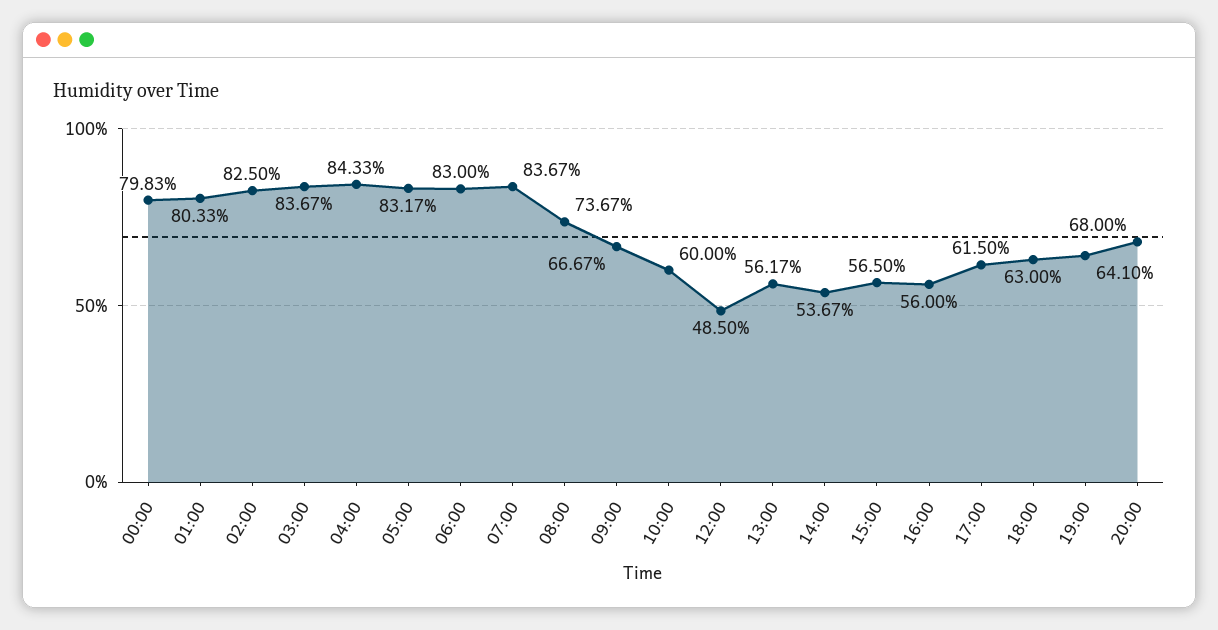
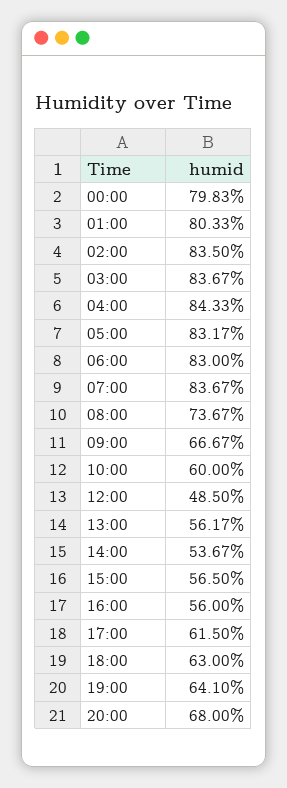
  {
    "00:00": 79.83,
    "01:00": 80.33,
-   "02:00": 82.5,
+   "02:00": 83.5,
    "03:00": 83.67,
    "04:00": 84.33,
    "05:00": 83.17,
    "06:00": 83,
    "07:00": 83.67,
    "08:00": 73.67,
    "09:00": 66.67,
    "10:00": 60,
    "12:00": 48.5,
    "13:00": 56.17,
    "14:00": 53.67,
    "15:00": 56.5,
    "16:00": 56,
    "17:00": 61.5,
    "18:00": 63,
    "19:00": 64.1,
    "20:00": 68
  }

